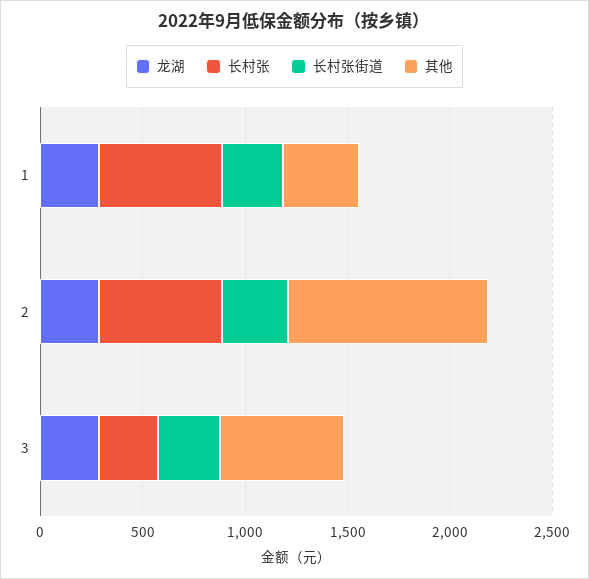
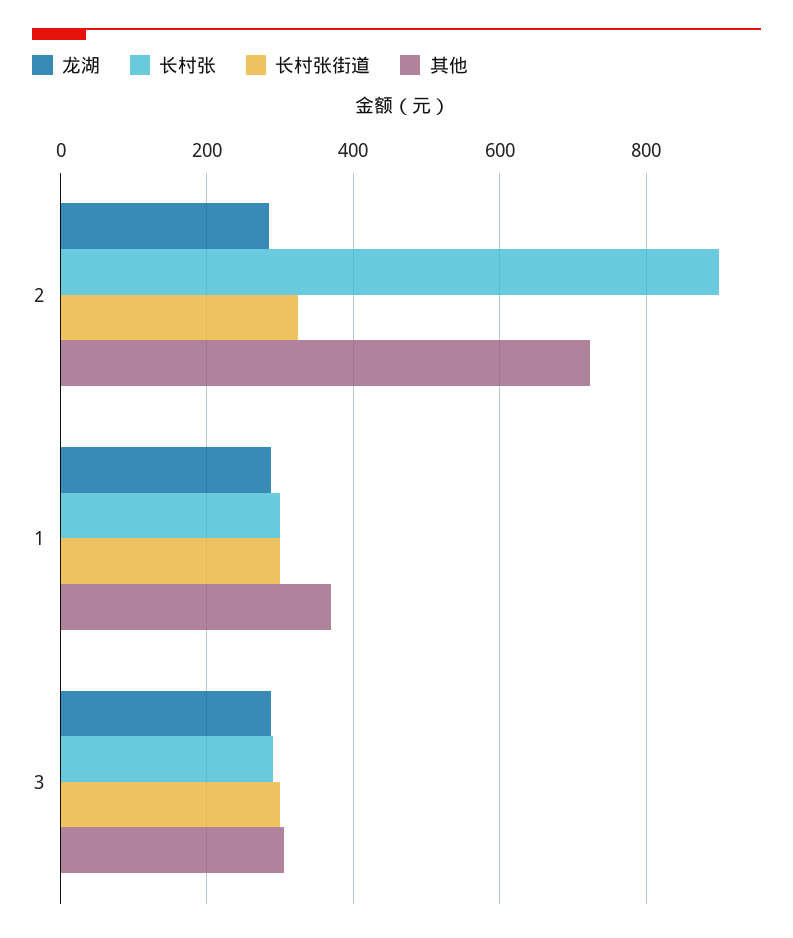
  {
    "龙湖": {
      "1": 280,
      "2": 280,
      "3": 280
    },
    "长村张": {
-     "1": 600,
+     "1": 300,
-     "2": 600,
+     "2": 900,
      "3": 300
    },
    "长村张街道": {
      "1": 300,
      "2": 320,
      "3": 300
    },
    "其他": {
      "1": 380,
-     "2": 1000,
+     "2": 720,
-     "3": 600
+     "3": 300
    }
  }

